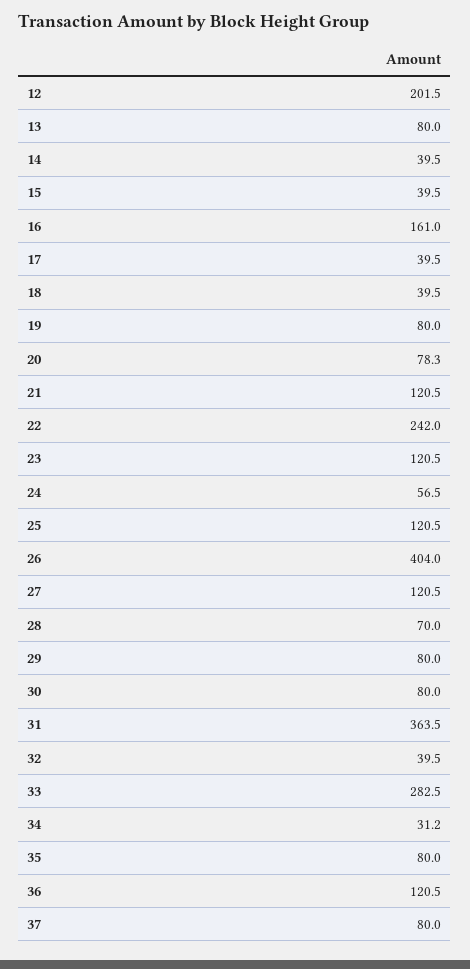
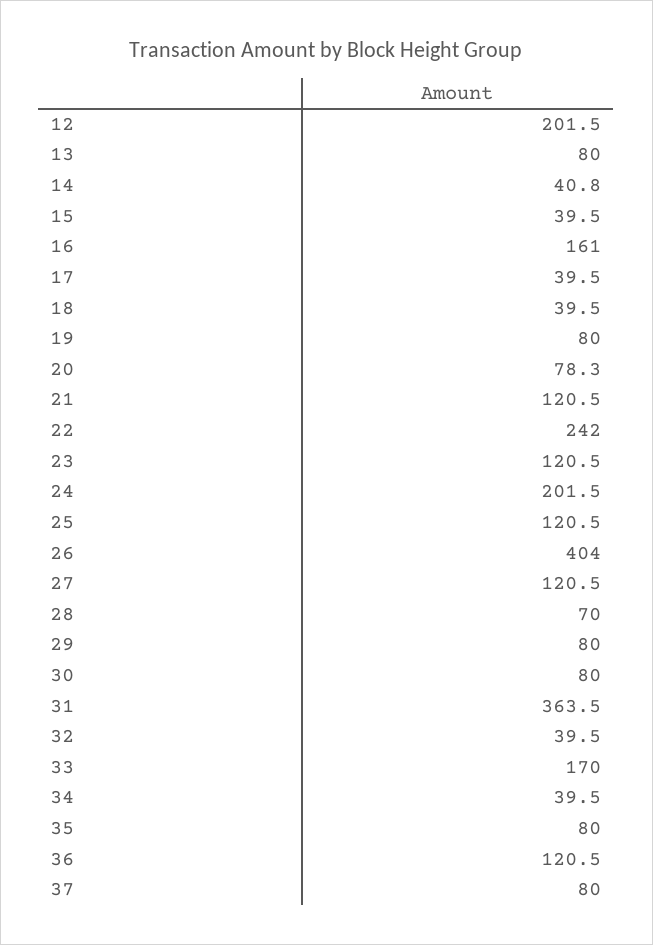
  {
    "12": 201.5,
    "13": 80,
-   "14": 39.5,
+   "14": 40.8,
    "15": 39.5,
    "16": 161,
    "17": 39.5,
    "18": 39.5,
    "19": 80,
    "20": 78.3,
    "21": 120.5,
    "22": 242,
    "23": 120.5,
-   "24": 56.5,
+   "24": 201.5,
    "25": 120.5,
    "26": 404,
    "27": 120.5,
    "28": 70,
    "29": 80,
    "30": 80,
    "31": 363.5,
    "32": 39.5,
-   "33": 282.5,
+   "33": 170,
-   "34": 31.2,
+   "34": 39.5,
    "35": 80,
    "36": 120.5,
    "37": 80
  }

